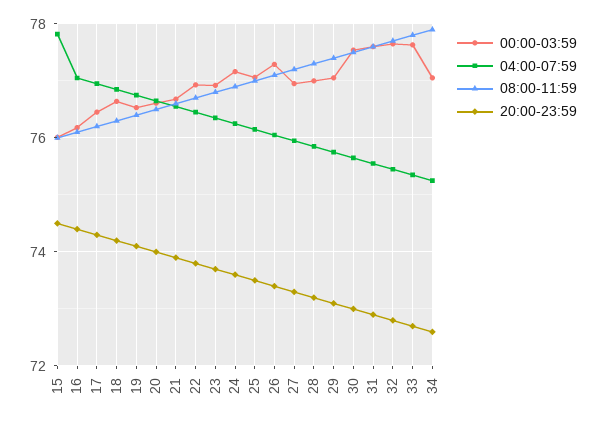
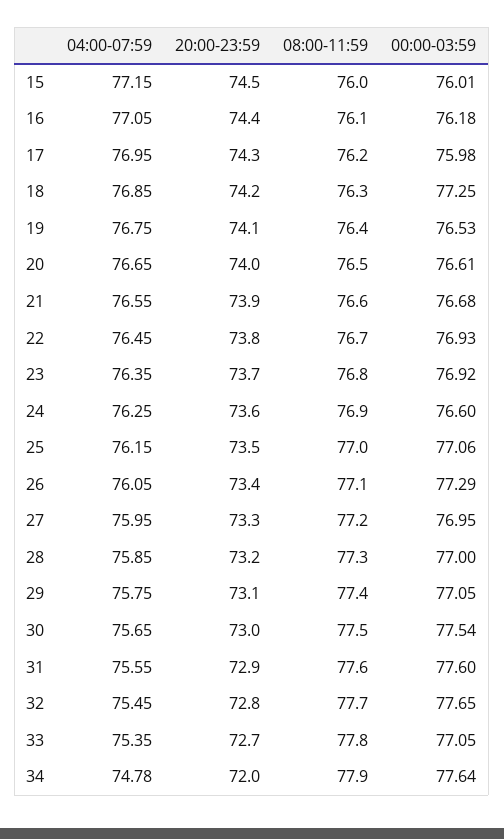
  {
    "00:00-03:59": {
      "15": 76.01,
      "16": 76.18,
-     "17": 76.4,
+     "17": 75.98,
-     "18": 76.6,
+     "18": 77.25,
      "19": 76.53,
      "20": 76.61,
      "21": 76.68,
      "22": 76.93,
      "23": 76.92,
-     "24": 77.2,
+     "24": 76.6,
      "25": 77.06,
      "26": 77.29,
      "27": 76.95,
      "28": 77,
      "29": 77.05,
      "30": 77.54,
      "31": 77.6,
      "32": 77.65,
-     "33": 77.6,
+     "33": 77.05,
-     "34": 77
+     "34": 77.64
    },
    "04:00-07:59": {
-     "15": 77.8,
+     "15": 77.15,
      "16": 77.05,
      "17": 76.95,
      "18": 76.85,
      "19": 76.75,
      "20": 76.65,
      "21": 76.55,
      "22": 76.45,
      "23": 76.35,
      "24": 76.25,
      "25": 76.15,
      "26": 76.05,
      "27": 75.95,
      "28": 75.85,
      "29": 75.75,
      "30": 75.65,
      "31": 75.55,
      "32": 75.45,
      "33": 75.35,
-     "34": 75.2
+     "34": 74.78
    },
    "08:00-11:59": {
      "15": 76,
      "16": 76.1,
      "17": 76.2,
      "18": 76.3,
      "19": 76.4,
      "20": 76.5,
      "21": 76.6,
      "22": 76.7,
      "23": 76.8,
      "24": 76.9,
      "25": 77,
      "26": 77.1,
      "27": 77.2,
      "28": 77.3,
      "29": 77.4,
      "30": 77.5,
      "31": 77.6,
      "32": 77.7,
      "33": 77.8,
      "34": 77.9
    },
    "20:00-23:59": {
      "15": 74.5,
      "16": 74.4,
      "17": 74.3,
      "18": 74.2,
      "19": 74.1,
      "20": 74,
      "21": 73.9,
      "22": 73.8,
      "23": 73.7,
      "24": 73.6,
      "25": 73.5,
      "26": 73.4,
      "27": 73.3,
      "28": 73.2,
      "29": 73.1,
      "30": 73,
      "31": 72.9,
      "32": 72.8,
      "33": 72.7,
-     "34": 72.6
+     "34": 72
    }
  }

